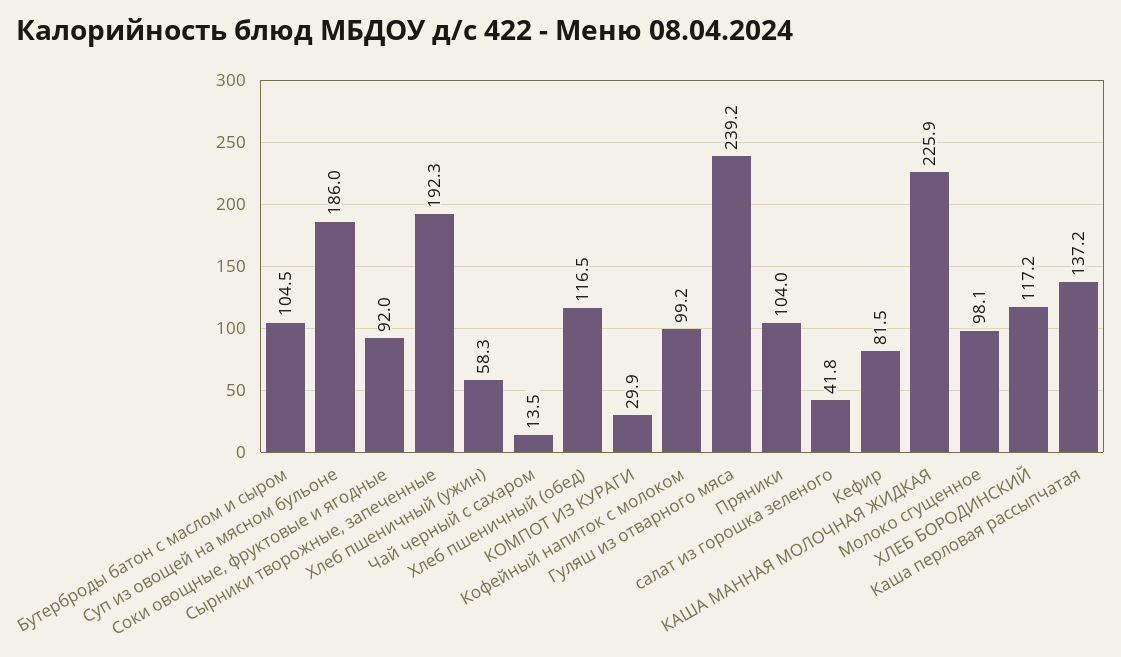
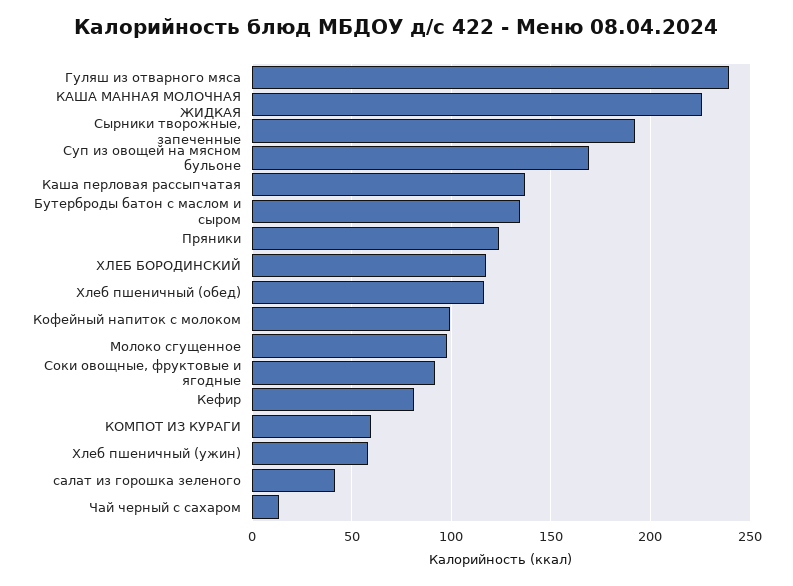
  {
-   "Бутерброды батон с маслом и сыром": 104.5,
+   "Бутерброды батон с маслом и сыром": 135,
-   "Суп из овощей на мясном бульоне": 186,
+   "Суп из овощей на мясном бульоне": 170,
    "Соки овощные, фруктовые и ягодные": 92,
    "Сырники творожные, запеченные": 192.3,
    "Хлеб пшеничный (ужин)": 58.3,
    "Чай черный с сахаром": 13.5,
    "Хлеб пшеничный (обед)": 116.5,
-   "КОМПОТ ИЗ КУРАГИ": 29.9,
+   "КОМПОТ ИЗ КУРАГИ": 60,
    "Кофейный напиток с молоком": 99.2,
    "Гуляш из отварного мяса": 239.2,
-   "Пряники": 104,
+   "Пряники": 125,
    "салат из горошка зеленого": 41.8,
    "Кефир": 81.5,
    "КАША МАННАЯ МОЛОЧНАЯ ЖИДКАЯ": 225.9,
    "Молоко сгущенное": 98.1,
    "ХЛЕБ БОРОДИНСКИЙ": 117.2,
    "Каша перловая рассыпчатая": 137.2
  }

